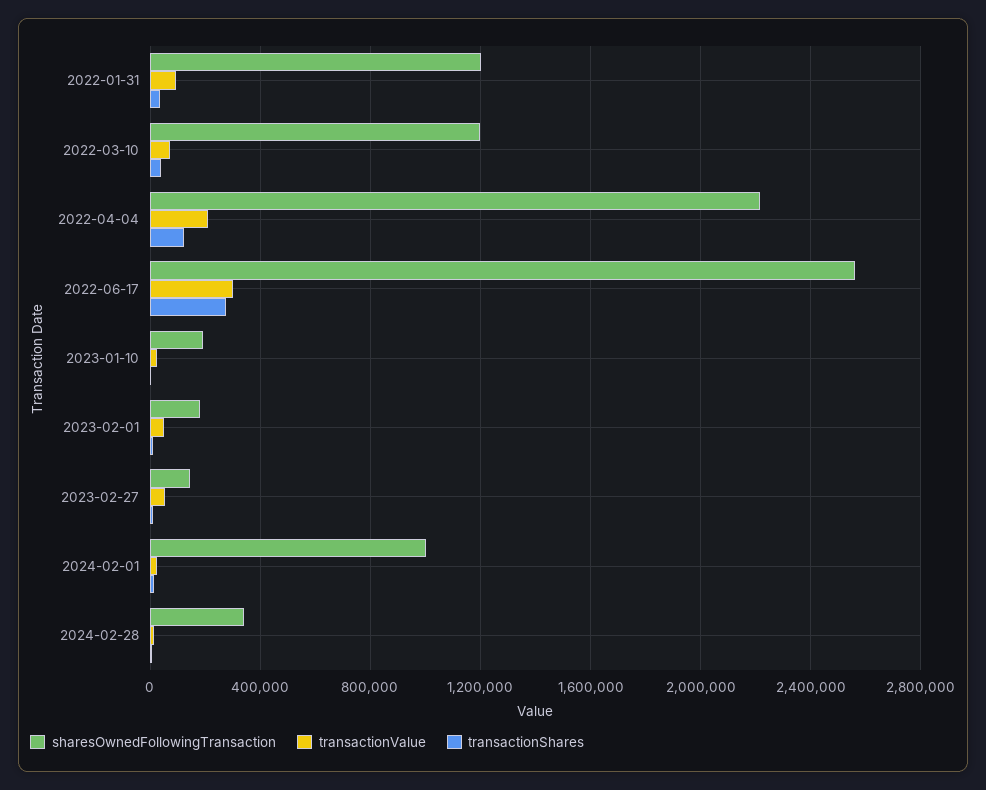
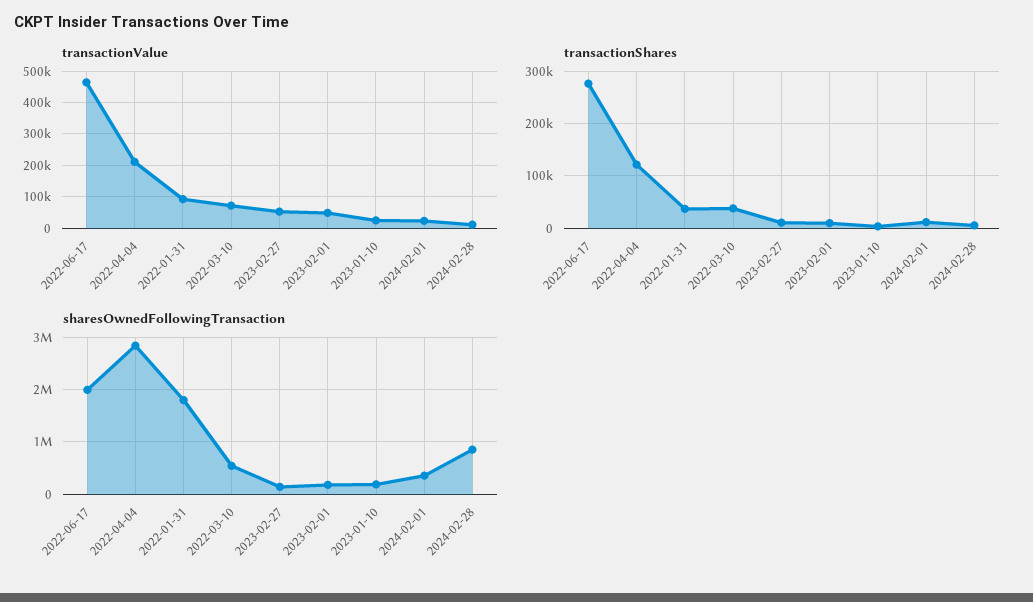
  {
    "sharesOwnedFollowingTransaction": {
-     "2022-01-31": 1200000,
+     "2022-01-31": 1800000,
-     "2022-03-10": 1200000,
+     "2022-03-10": 600000,
-     "2022-04-04": 2200000,
+     "2022-04-04": 2800000,
-     "2022-06-17": 2550000,
+     "2022-06-17": 2000000,
      "2023-01-10": 200000,
      "2023-02-01": 200000,
      "2023-02-27": 150000,
-     "2024-02-01": 1000000,
+     "2024-02-01": 400000,
-     "2024-02-28": 350000
+     "2024-02-28": 800000
    },
    "transactionValue": {
      "2022-01-31": 100000,
      "2022-03-10": 80000,
      "2022-04-04": 220000,
-     "2022-06-17": 300000,
+     "2022-06-17": 460000,
      "2023-01-10": 20000,
      "2023-02-01": 40000,
      "2023-02-27": 60000,
      "2024-02-01": 20000,
      "2024-02-28": 20000
    },
    "transactionShares": {
      "2022-01-31": 40000,
      "2022-03-10": 40000,
      "2022-04-04": 120000,
      "2022-06-17": 280000,
      "2023-01-10": 0,
      "2023-02-01": 20000,
      "2023-02-27": 20000,
      "2024-02-01": 20000,
      "2024-02-28": 0
    }
  }

